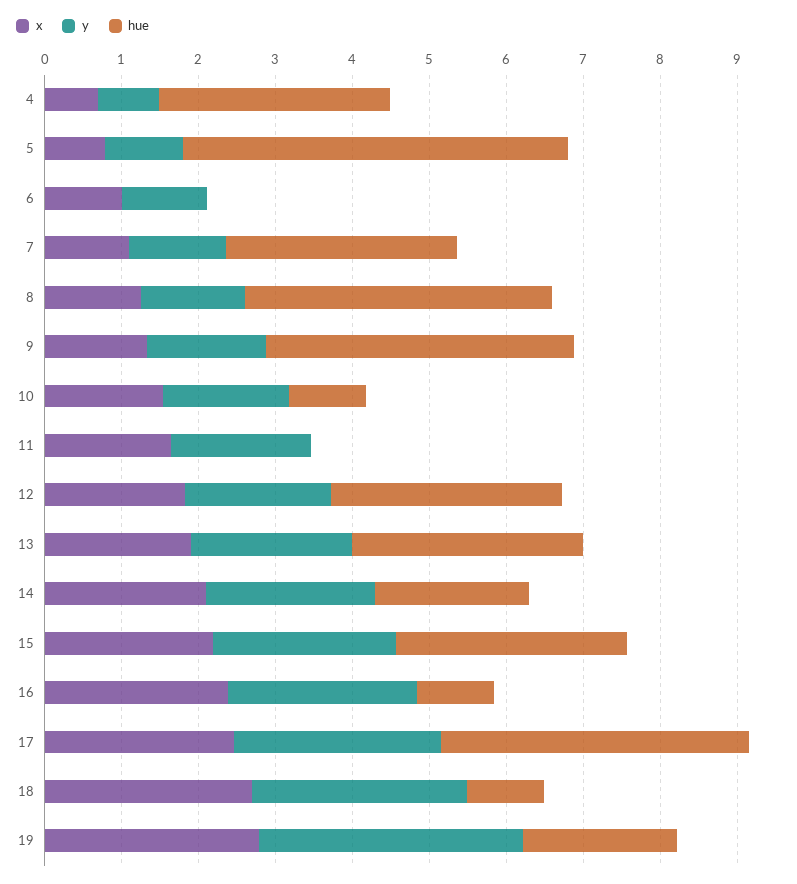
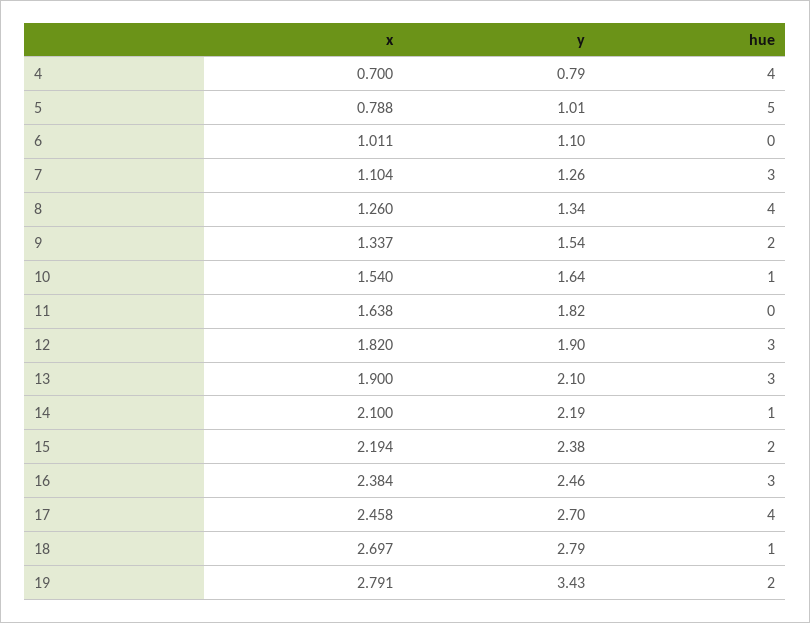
  {
    "x": {
      "4": 0.7,
      "5": 0.788,
      "6": 1.011,
      "7": 1.104,
      "8": 1.26,
      "9": 1.337,
      "10": 1.54,
      "11": 1.638,
      "12": 1.82,
      "13": 1.9,
      "14": 2.1,
      "15": 2.194,
      "16": 2.384,
      "17": 2.458,
      "18": 2.697,
      "19": 2.791
    },
    "y": {
      "4": 0.79,
      "5": 1.01,
      "6": 1.1,
      "7": 1.26,
      "8": 1.34,
      "9": 1.54,
      "10": 1.64,
      "11": 1.82,
      "12": 1.9,
      "13": 2.1,
      "14": 2.19,
      "15": 2.38,
      "16": 2.46,
      "17": 2.7,
      "18": 2.79,
      "19": 3.43
    },
    "hue": {
-     "4": 3,
+     "4": 4,
      "5": 5,
      "6": 0,
      "7": 3,
      "8": 4,
-     "9": 4,
+     "9": 2,
      "10": 1,
      "11": 0,
      "12": 3,
      "13": 3,
-     "14": 2,
+     "14": 1,
-     "15": 3,
+     "15": 2,
-     "16": 1,
+     "16": 3,
      "17": 4,
      "18": 1,
      "19": 2
    }
  }

